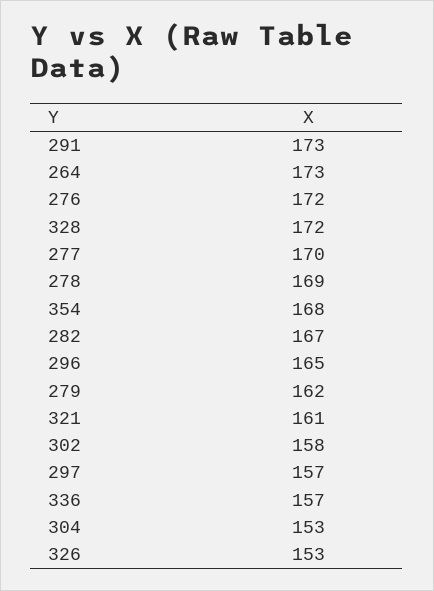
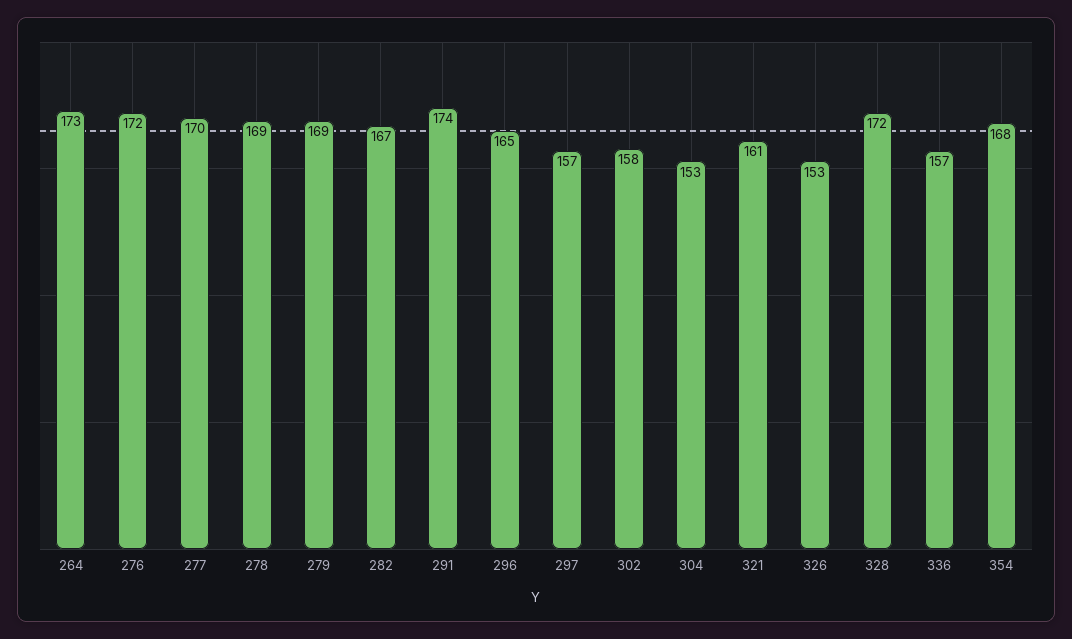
  {
-   "291": 173,
+   "291": 174,
    "264": 173,
    "276": 172,
    "328": 172,
    "277": 170,
    "278": 169,
    "354": 168,
    "282": 167,
    "296": 165,
-   "279": 162,
+   "279": 169,
    "321": 161,
    "302": 158,
    "297": 157,
    "336": 157,
    "304": 153,
    "326": 153
  }

